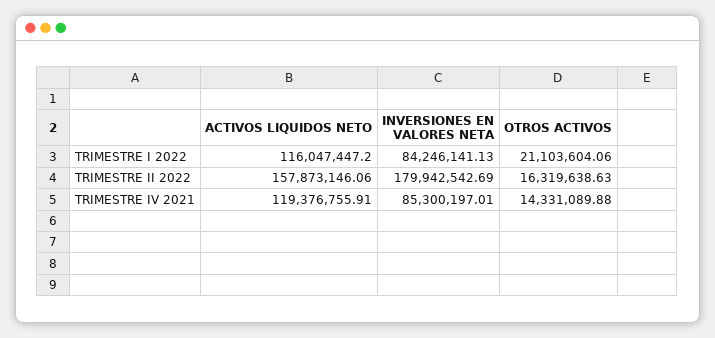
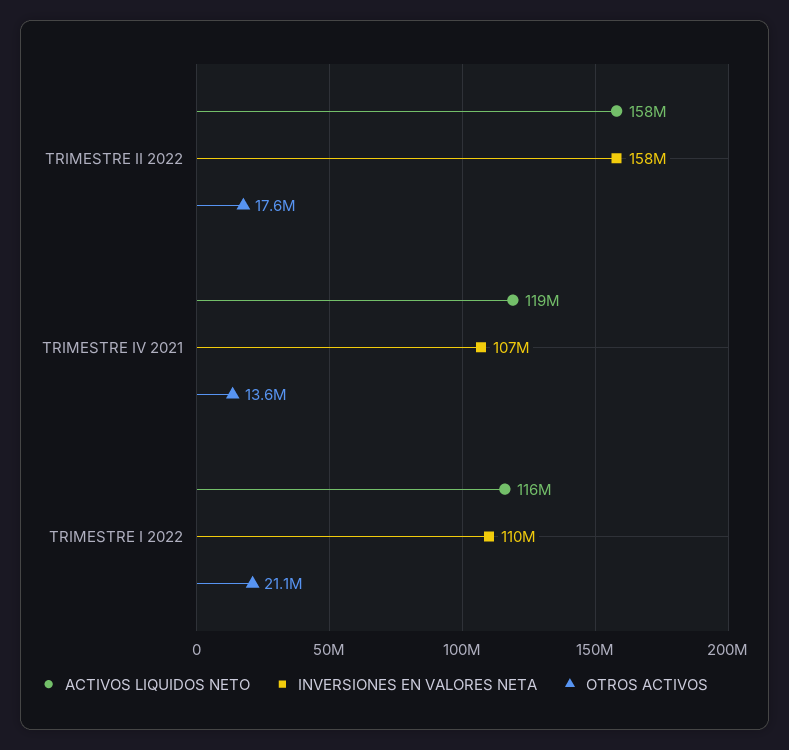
  {
    "ACTIVOS LIQUIDOS NETO": {
      "TRIMESTRE I 2022": 116047447.2,
      "TRIMESTRE II 2022": 157873146.06,
      "TRIMESTRE IV 2021": 119376755.91
    },
    "INVERSIONES EN VALORES NETA": {
-     "TRIMESTRE I 2022": 84246141.13,
+     "TRIMESTRE I 2022": 110000000,
-     "TRIMESTRE II 2022": 179942542.69,
+     "TRIMESTRE II 2022": 158000000,
-     "TRIMESTRE IV 2021": 85300197.01
+     "TRIMESTRE IV 2021": 107000000
    },
    "OTROS ACTIVOS": {
      "TRIMESTRE I 2022": 21103604.06,
-     "TRIMESTRE II 2022": 16319638.63,
+     "TRIMESTRE II 2022": 17600000,
-     "TRIMESTRE IV 2021": 14331089.88
+     "TRIMESTRE IV 2021": 13600000
    }
  }

